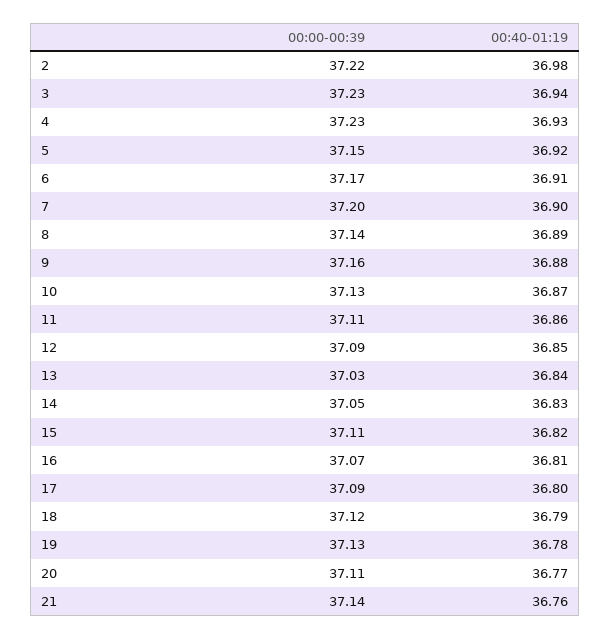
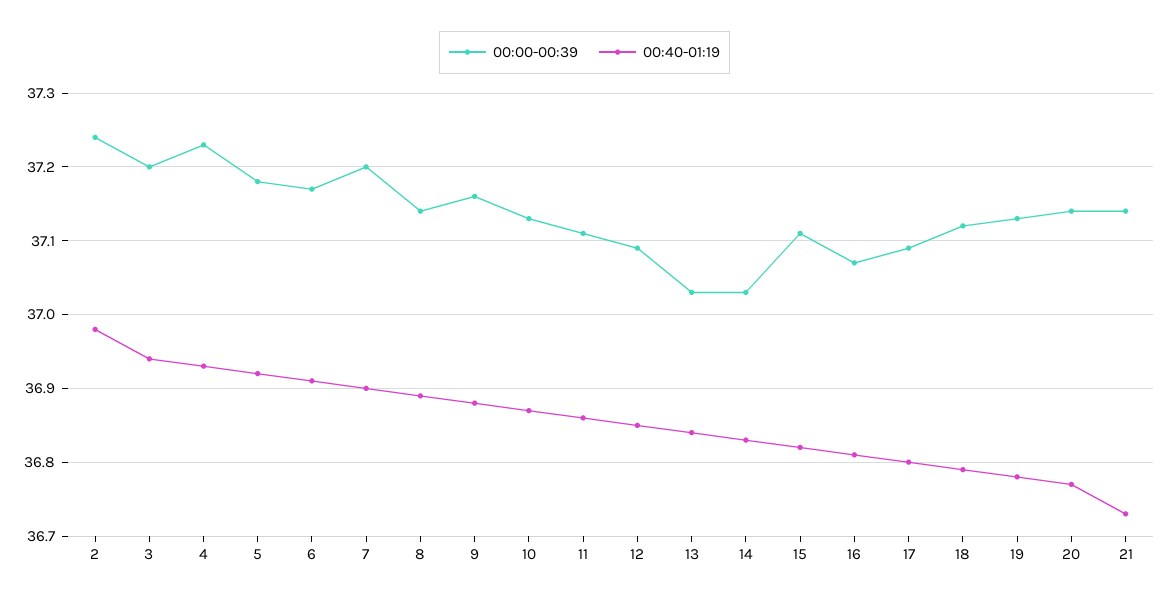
  {
    "00:00-00:39": {
-     "2": 37.22,
+     "2": 37.24,
-     "3": 37.23,
+     "3": 37.2,
      "4": 37.23,
-     "5": 37.15,
+     "5": 37.18,
      "6": 37.17,
      "7": 37.2,
      "8": 37.14,
      "9": 37.16,
      "10": 37.13,
      "11": 37.11,
      "12": 37.09,
      "13": 37.03,
-     "14": 37.05,
+     "14": 37.03,
      "15": 37.11,
      "16": 37.07,
      "17": 37.09,
      "18": 37.12,
      "19": 37.13,
-     "20": 37.11,
+     "20": 37.14,
      "21": 37.14
    },
    "00:40-01:19": {
      "2": 36.98,
      "3": 36.94,
      "4": 36.93,
      "5": 36.92,
      "6": 36.91,
      "7": 36.9,
      "8": 36.89,
      "9": 36.88,
      "10": 36.87,
      "11": 36.86,
      "12": 36.85,
      "13": 36.84,
      "14": 36.83,
      "15": 36.82,
      "16": 36.81,
      "17": 36.8,
      "18": 36.79,
      "19": 36.78,
      "20": 36.77,
-     "21": 36.76
+     "21": 36.73
    }
  }

